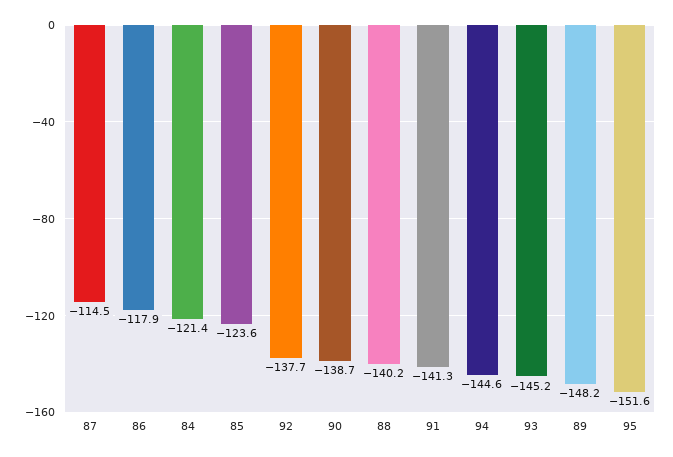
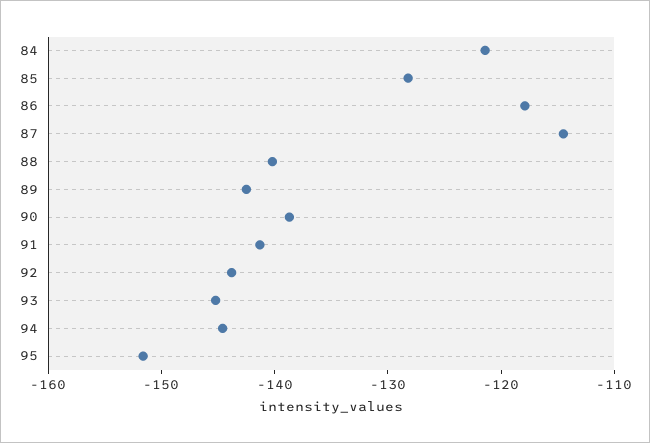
  {
    "87": -114.5,
    "86": -117.9,
    "84": -121.4,
-   "85": -123.6,
+   "85": -128,
-   "92": -137.7,
+   "92": -144,
    "90": -138.7,
    "88": -140.2,
    "91": -141.3,
    "94": -144.6,
    "93": -145.2,
-   "89": -148.2,
+   "89": -142,
    "95": -151.6
  }

